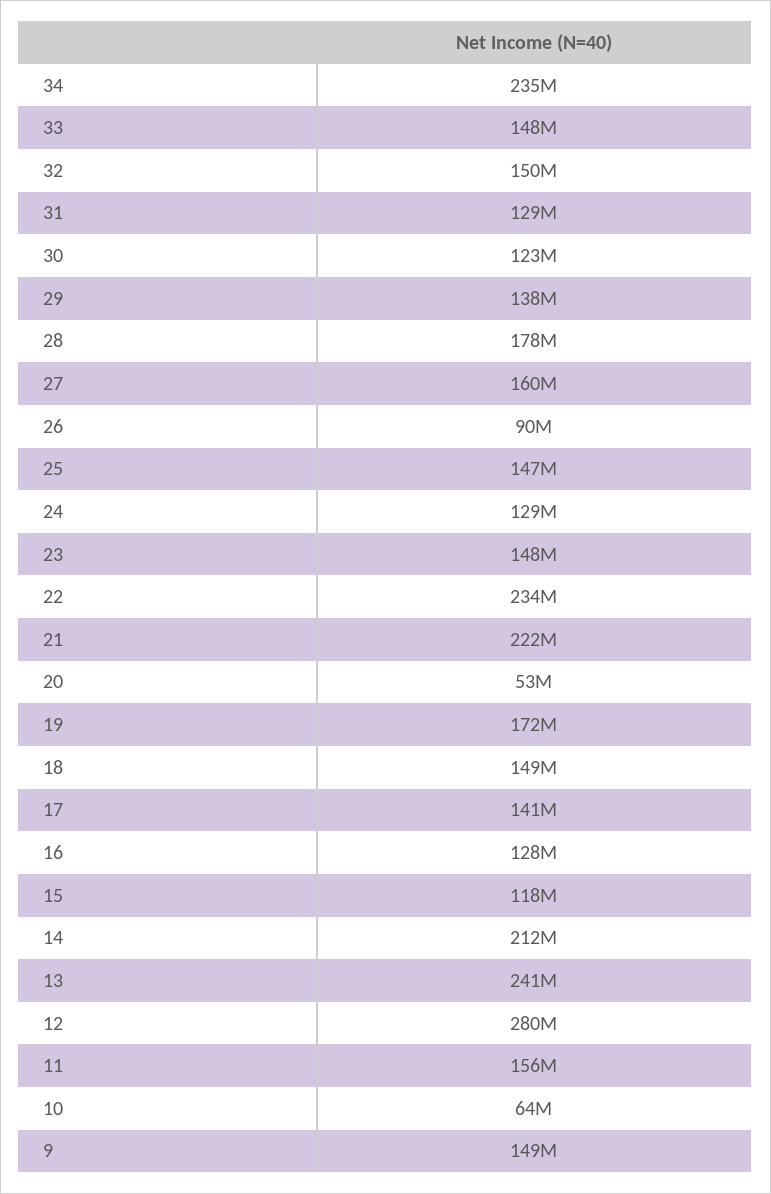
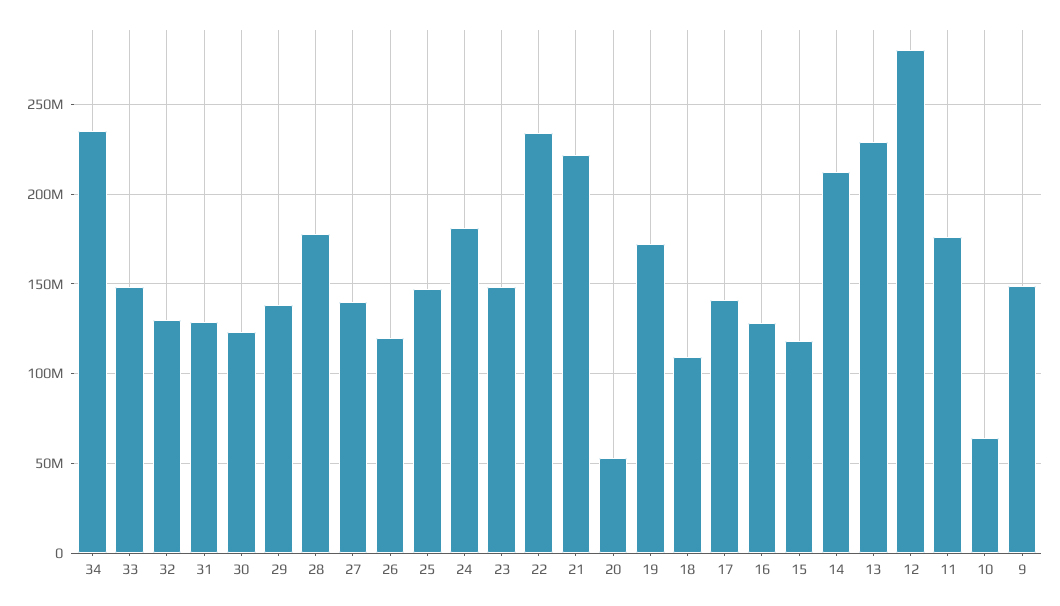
  {
    "34": 235000000,
    "33": 148000000,
-   "32": 150000000,
+   "32": 130000000,
    "31": 129000000,
    "30": 123000000,
    "29": 138000000,
    "28": 178000000,
-   "27": 160000000,
+   "27": 140000000,
-   "26": 90000000,
+   "26": 120000000,
    "25": 147000000,
-   "24": 129000000,
+   "24": 180000000,
    "23": 148000000,
    "22": 234000000,
    "21": 222000000,
    "20": 53000000,
    "19": 172000000,
-   "18": 149000000,
+   "18": 110000000,
    "17": 141000000,
    "16": 128000000,
    "15": 118000000,
    "14": 212000000,
-   "13": 241000000,
+   "13": 230000000,
    "12": 280000000,
-   "11": 156000000,
+   "11": 175000000,
    "10": 64000000,
    "9": 149000000
  }

